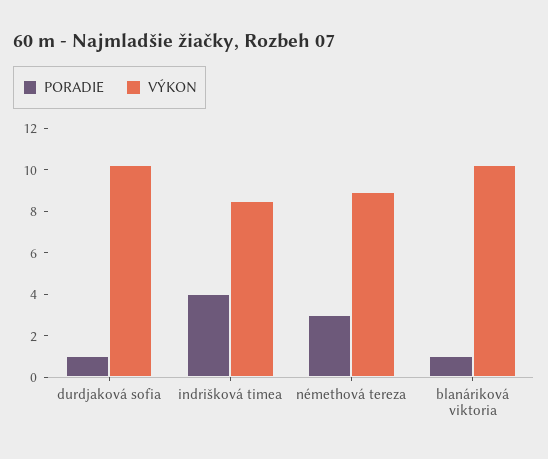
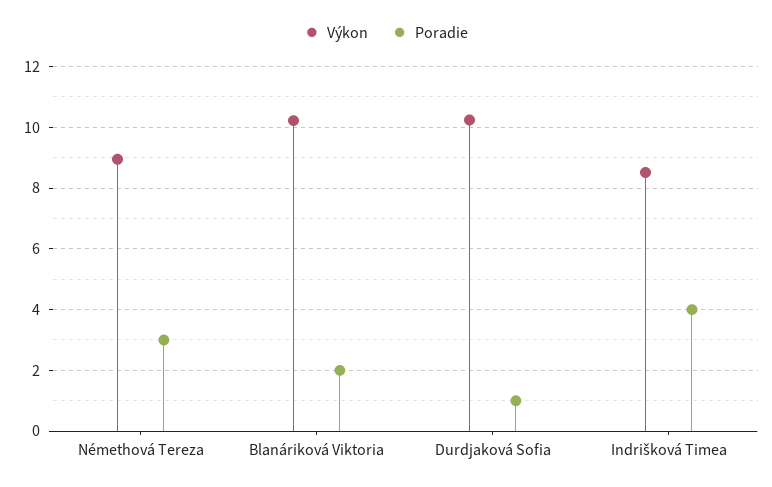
  {
    "PORADIE": {
      "durdjaková sofia": 1,
      "indrišková timea": 4,
      "némethová tereza": 3,
-     "blanáriková viktoria": 1
+     "blanáriková viktoria": 2
    },
    "VÝKON": {
      "durdjaková sofia": 10.2,
      "indrišková timea": 8.6,
      "némethová tereza": 9,
      "blanáriková viktoria": 10.2
    }
  }

